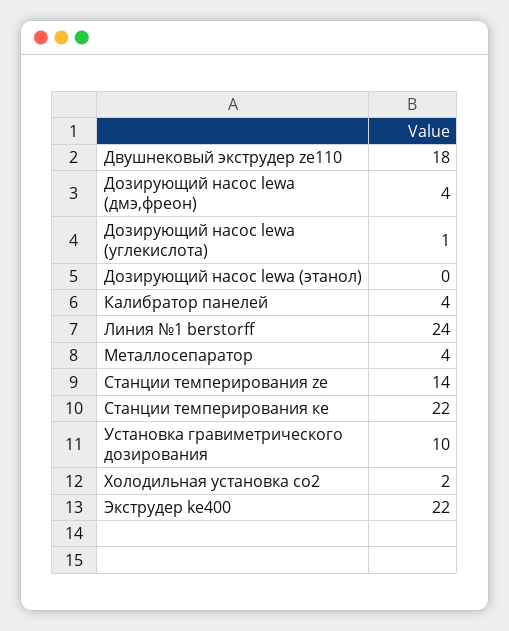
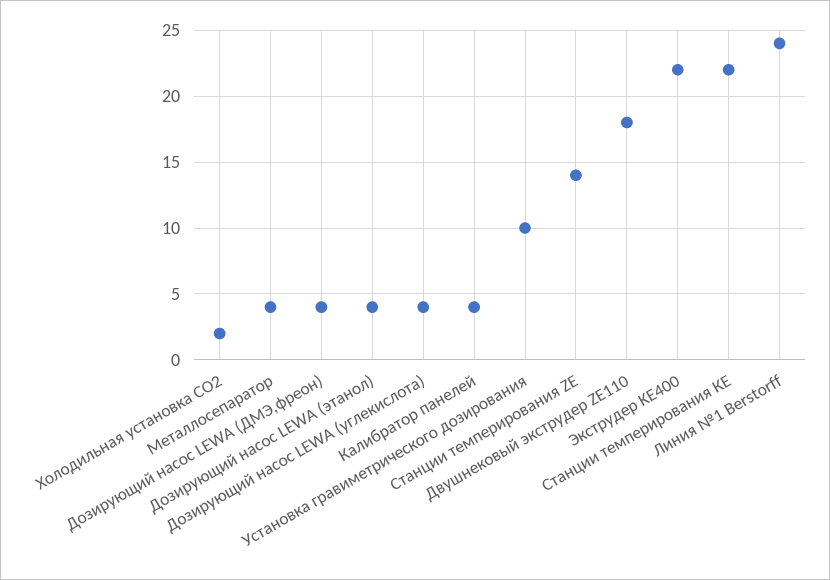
  {
    "Двушнековый экструдер ze110": 18,
    "Дозирующий насос lewa (дмэ,фреон)": 4,
-   "Дозирующий насос lewa (углекислота)": 1,
+   "Дозирующий насос lewa (углекислота)": 4,
-   "Дозирующий насос lewa (этанол)": 0,
+   "Дозирующий насос lewa (этанол)": 4,
    "Калибратор панелей": 4,
    "Линия №1 berstorff": 24,
    "Металлосепаратор": 4,
    "Станции темперирования ze": 14,
    "Станции темперирования кe": 22,
    "Установка гравиметрического дозирования": 10,
    "Холодильная установка со2": 2,
    "Экструдер ke400": 22
  }

